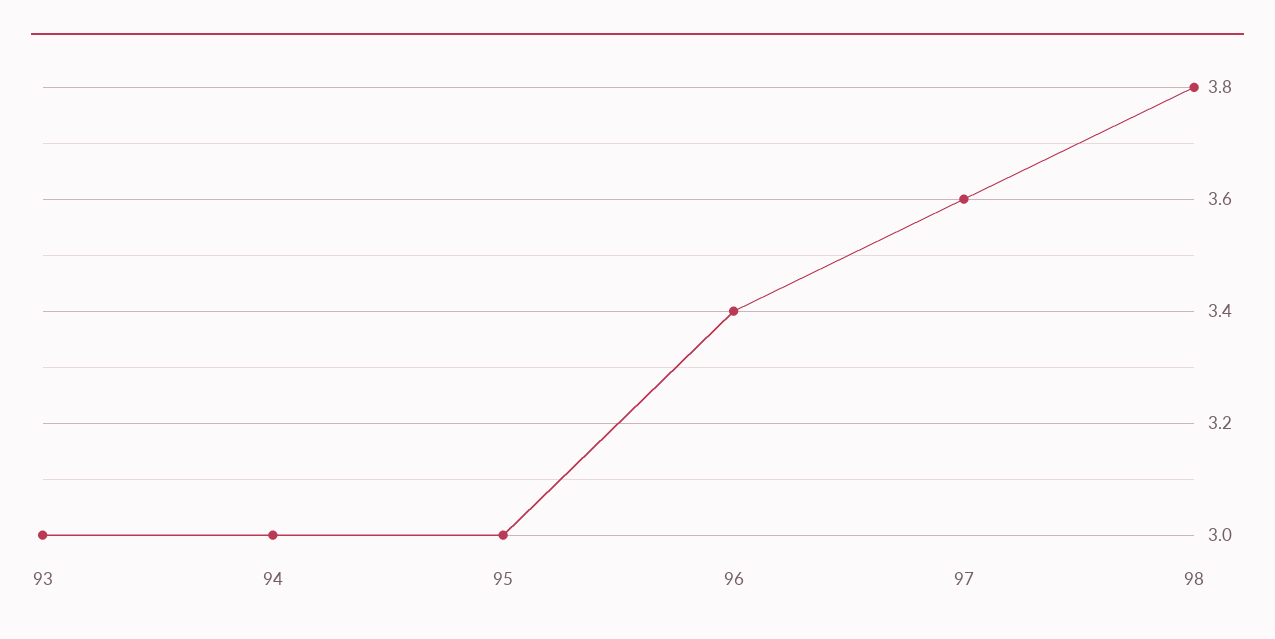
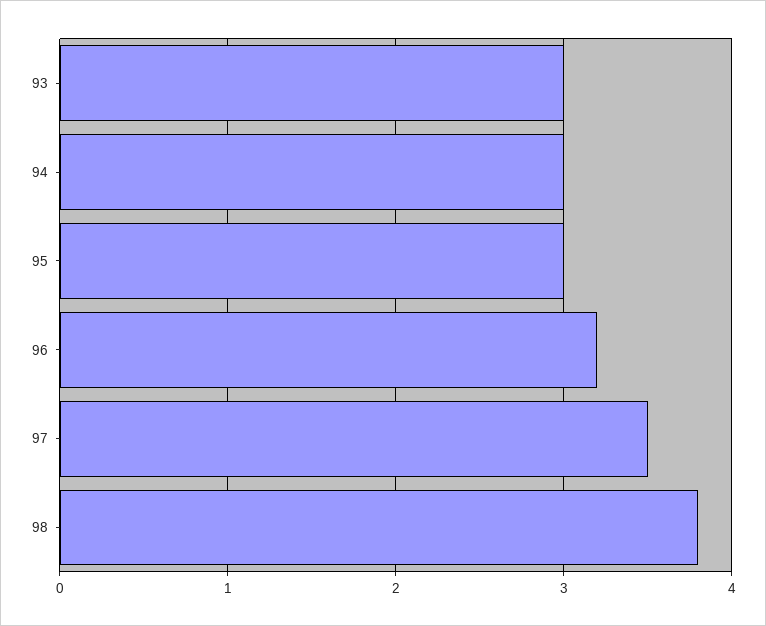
  {
    "93": 3,
    "94": 3,
    "95": 3,
-   "96": 3.4,
+   "96": 3.2,
-   "97": 3.6,
+   "97": 3.5,
    "98": 3.8
  }

